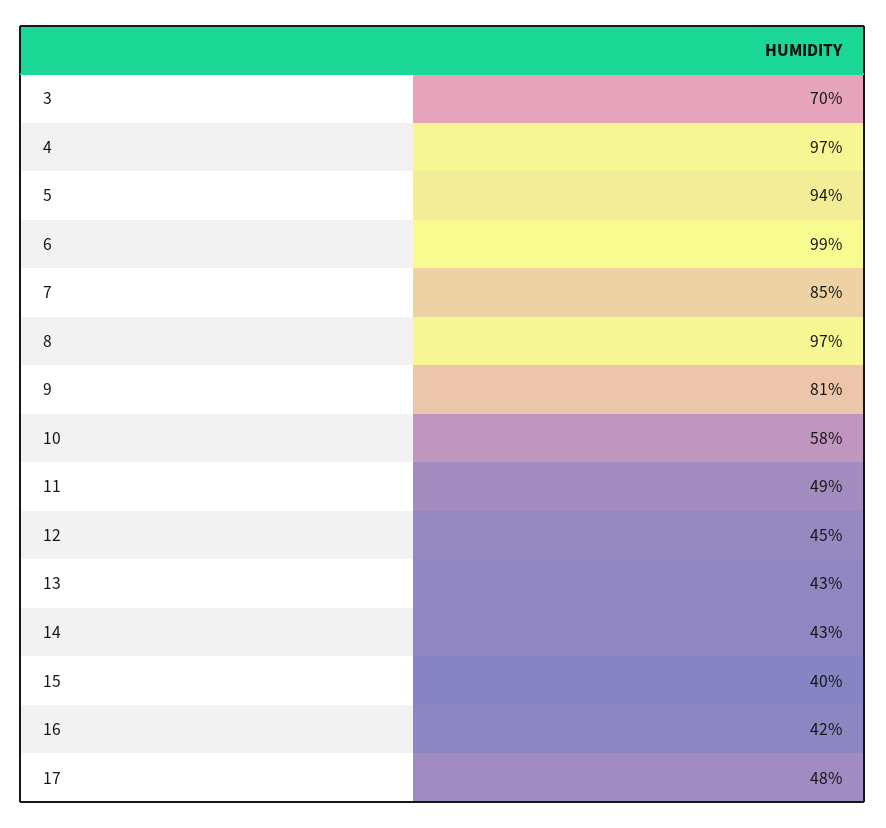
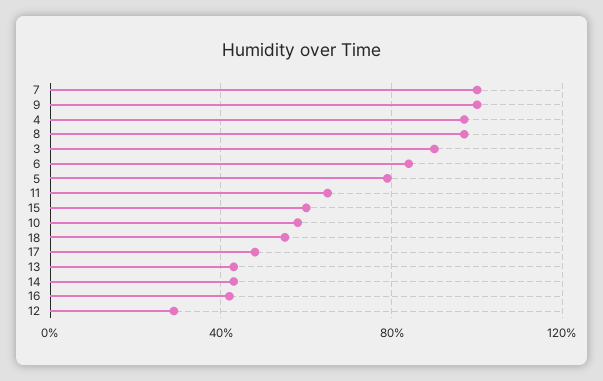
  {
-   "3": 70,
+   "3": 90,
    "4": 97,
-   "5": 94,
+   "5": 80,
-   "6": 99,
+   "6": 85,
-   "7": 85,
+   "7": 100,
    "8": 97,
-   "9": 81,
+   "9": 100,
    "10": 58,
-   "11": 49,
+   "11": 65,
-   "12": 45,
+   "12": 30,
    "13": 43,
    "14": 43,
-   "15": 40,
+   "15": 60,
    "16": 42,
-   "17": 48
+   "17": 48,
+   "18": 55
  }

